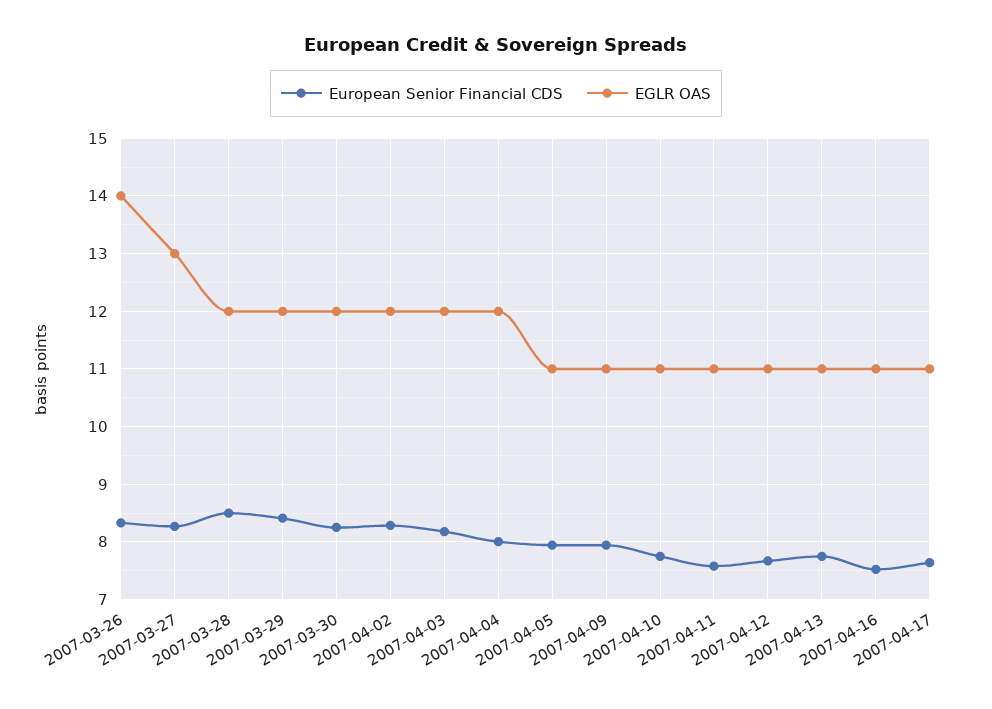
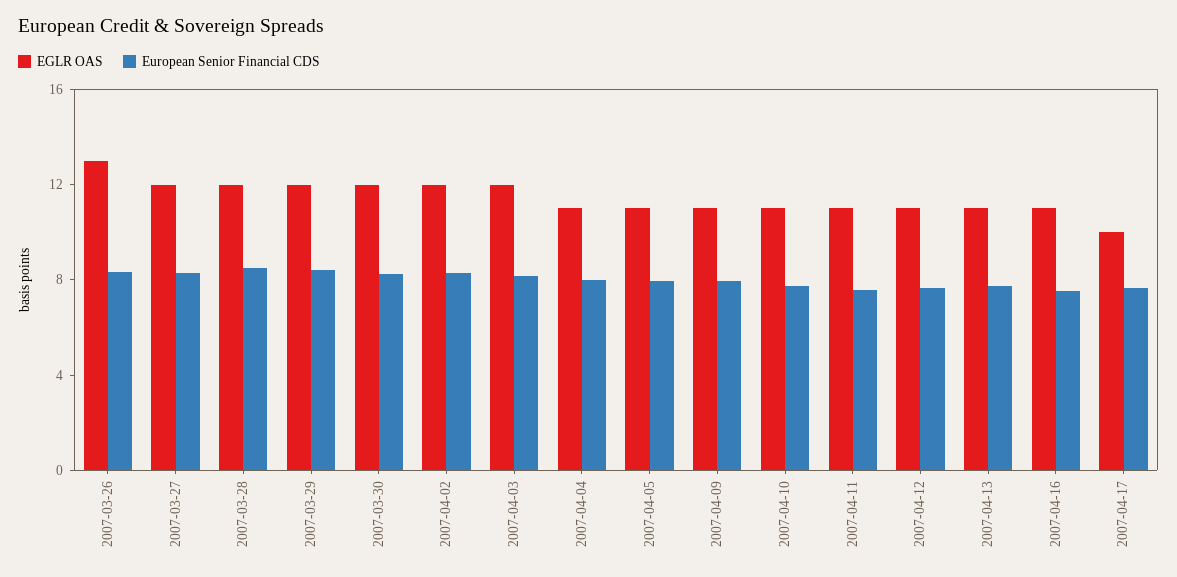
  {
    "European Senior Financial CDS": {
      "2007-03-26": 8.4,
      "2007-03-27": 8.2,
      "2007-03-28": 8.6,
      "2007-03-29": 8.4,
      "2007-03-30": 8.2,
      "2007-04-02": 8.2,
      "2007-04-03": 8.2,
      "2007-04-04": 8,
      "2007-04-05": 8,
      "2007-04-09": 8,
      "2007-04-10": 7.8,
      "2007-04-11": 7.6,
      "2007-04-12": 7.6,
      "2007-04-13": 7.8,
      "2007-04-16": 7.6,
      "2007-04-17": 7.6
    },
    "EGLR OAS": {
-     "2007-03-26": 14,
+     "2007-03-26": 13,
-     "2007-03-27": 13,
+     "2007-03-27": 12,
      "2007-03-28": 12,
      "2007-03-29": 12,
      "2007-03-30": 12,
      "2007-04-02": 12,
      "2007-04-03": 12,
-     "2007-04-04": 12,
+     "2007-04-04": 11,
      "2007-04-05": 11,
      "2007-04-09": 11,
      "2007-04-10": 11,
      "2007-04-11": 11,
      "2007-04-12": 11,
      "2007-04-13": 11,
      "2007-04-16": 11,
-     "2007-04-17": 11
+     "2007-04-17": 10
    }
  }

